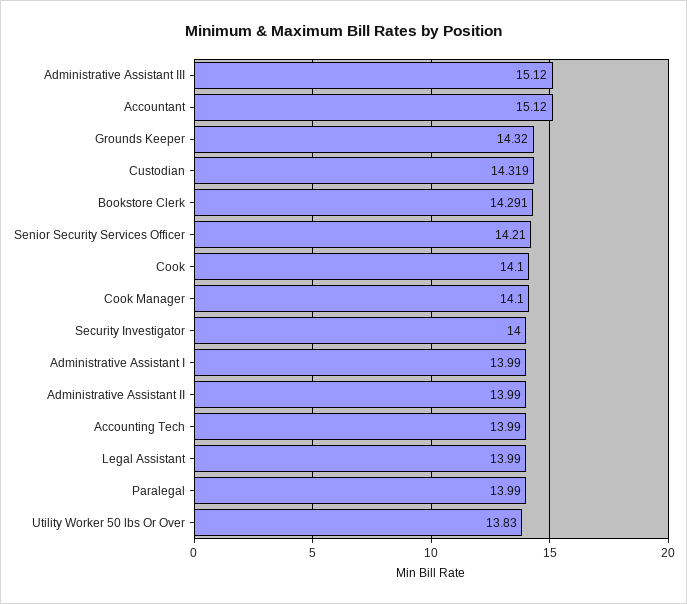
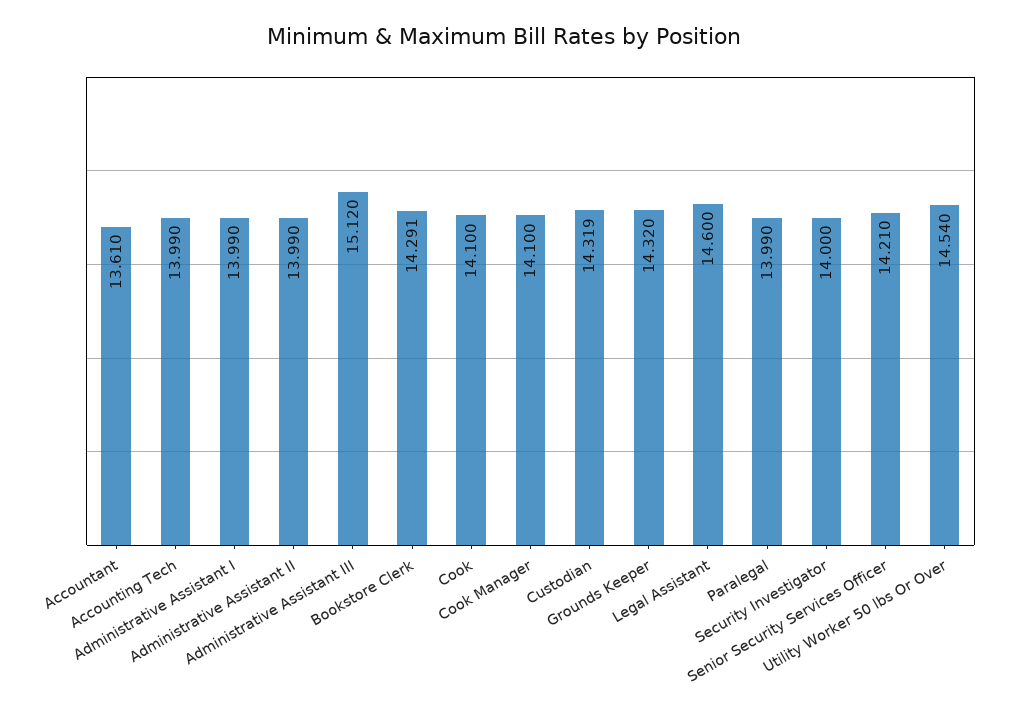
  {
    "Administrative Assistant III": 15.12,
-   "Accountant": 15.12,
+   "Accountant": 13.61,
    "Grounds Keeper": 14.32,
    "Custodian": 14.319,
    "Bookstore Clerk": 14.291,
    "Senior Security Services Officer": 14.21,
    "Cook": 14.1,
    "Cook Manager": 14.1,
    "Security Investigator": 14,
    "Administrative Assistant I": 13.99,
    "Administrative Assistant II": 13.99,
    "Accounting Tech": 13.99,
-   "Legal Assistant": 13.99,
+   "Legal Assistant": 14.6,
    "Paralegal": 13.99,
-   "Utility Worker 50 lbs Or Over": 13.83
+   "Utility Worker 50 lbs Or Over": 14.54
  }

